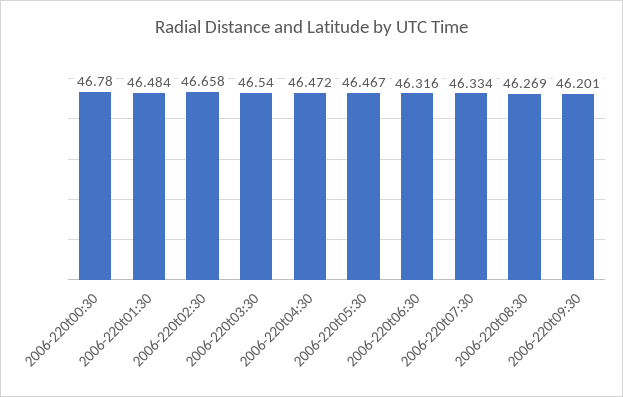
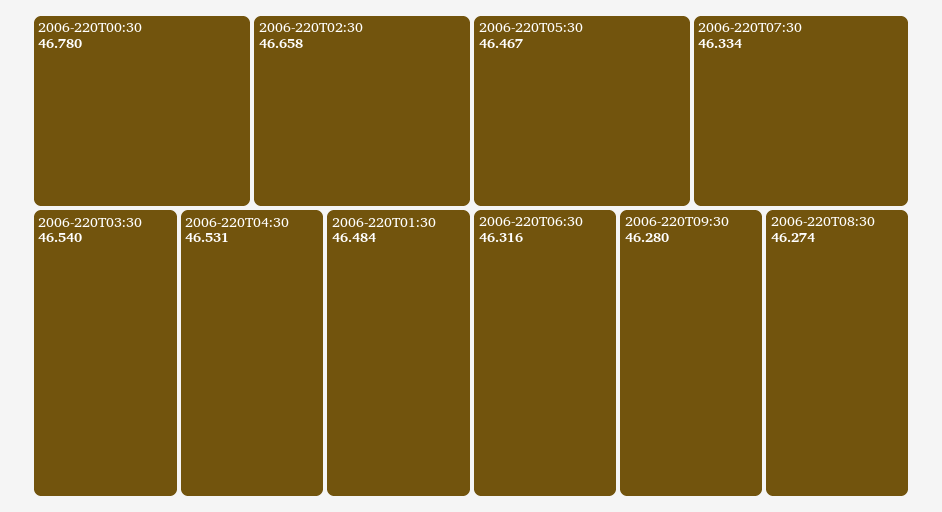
  {
    "2006-220t00:30": 46.78,
    "2006-220t01:30": 46.484,
    "2006-220t02:30": 46.658,
    "2006-220t03:30": 46.54,
-   "2006-220t04:30": 46.472,
+   "2006-220t04:30": 46.531,
    "2006-220t05:30": 46.467,
    "2006-220t06:30": 46.316,
    "2006-220t07:30": 46.334,
-   "2006-220t08:30": 46.269,
+   "2006-220t08:30": 46.274,
-   "2006-220t09:30": 46.201
+   "2006-220t09:30": 46.28
  }

